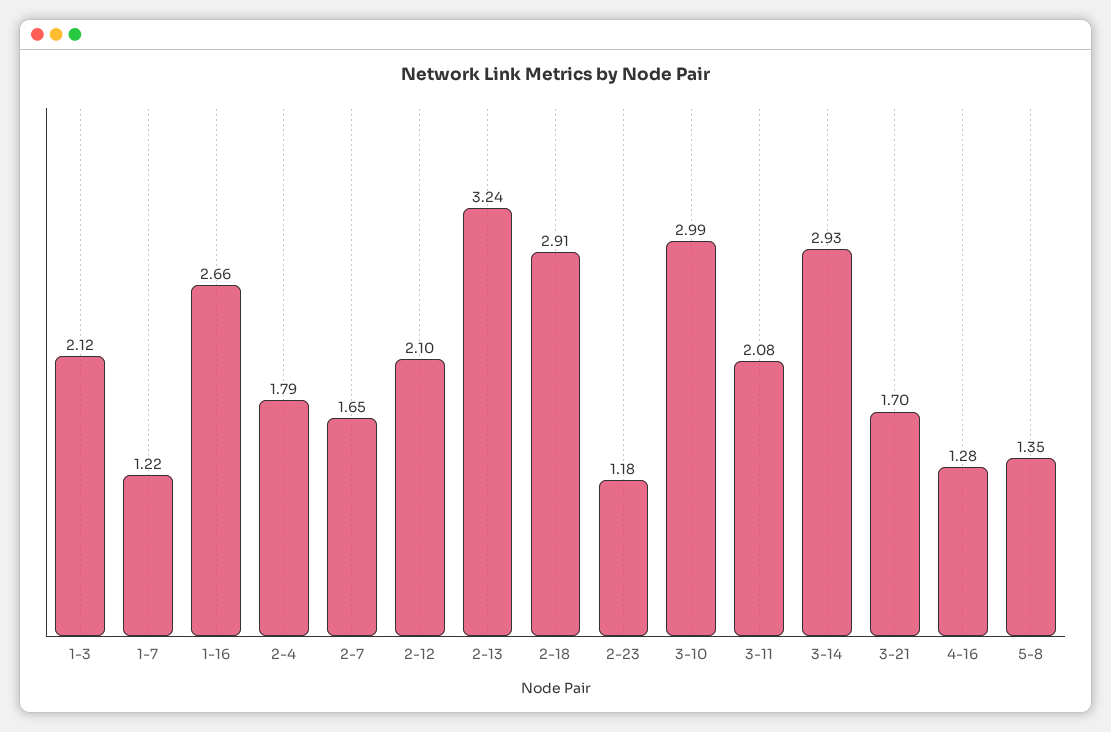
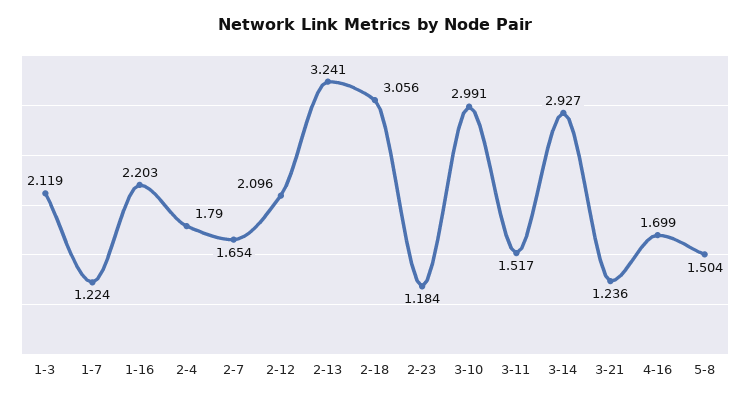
  {
    "1-3": 2.119,
    "1-7": 1.224,
-   "1-16": 2.66,
+   "1-16": 2.203,
    "2-4": 1.79,
    "2-7": 1.654,
    "2-12": 2.096,
    "2-13": 3.241,
-   "2-18": 2.91,
+   "2-18": 3.056,
    "2-23": 1.184,
    "3-10": 2.991,
-   "3-11": 2.08,
+   "3-11": 1.517,
    "3-14": 2.927,
-   "3-21": 1.7,
+   "3-21": 1.236,
-   "4-16": 1.28,
+   "4-16": 1.699,
-   "5-8": 1.35
+   "5-8": 1.504
  }

